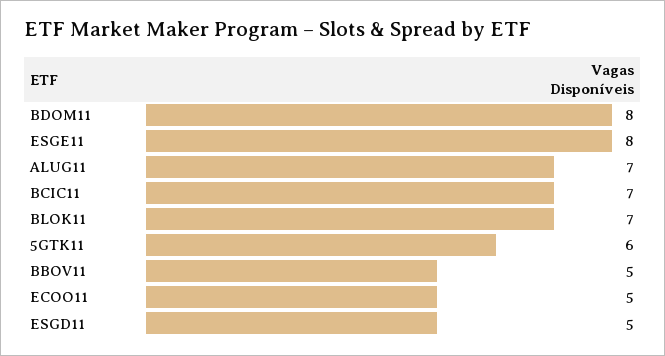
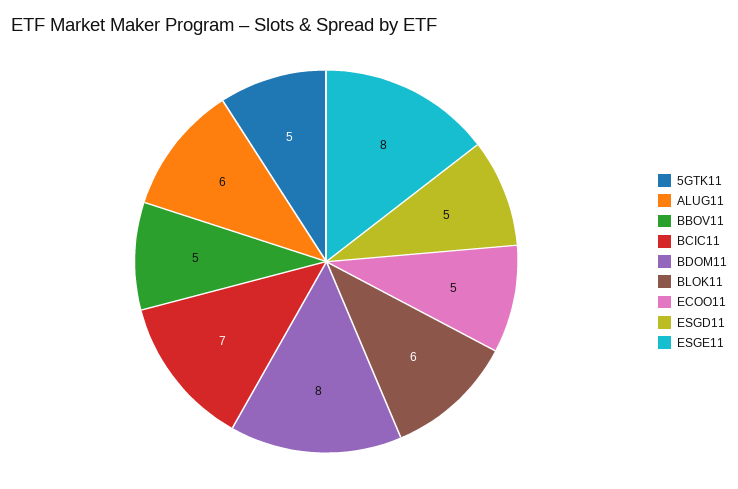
  {
    "BDOM11": 8,
    "ESGE11": 8,
-   "ALUG11": 7,
+   "ALUG11": 6,
    "BCIC11": 7,
-   "BLOK11": 7,
+   "BLOK11": 6,
-   "5GTK11": 6,
+   "5GTK11": 5,
    "BBOV11": 5,
    "ECOO11": 5,
    "ESGD11": 5
  }

